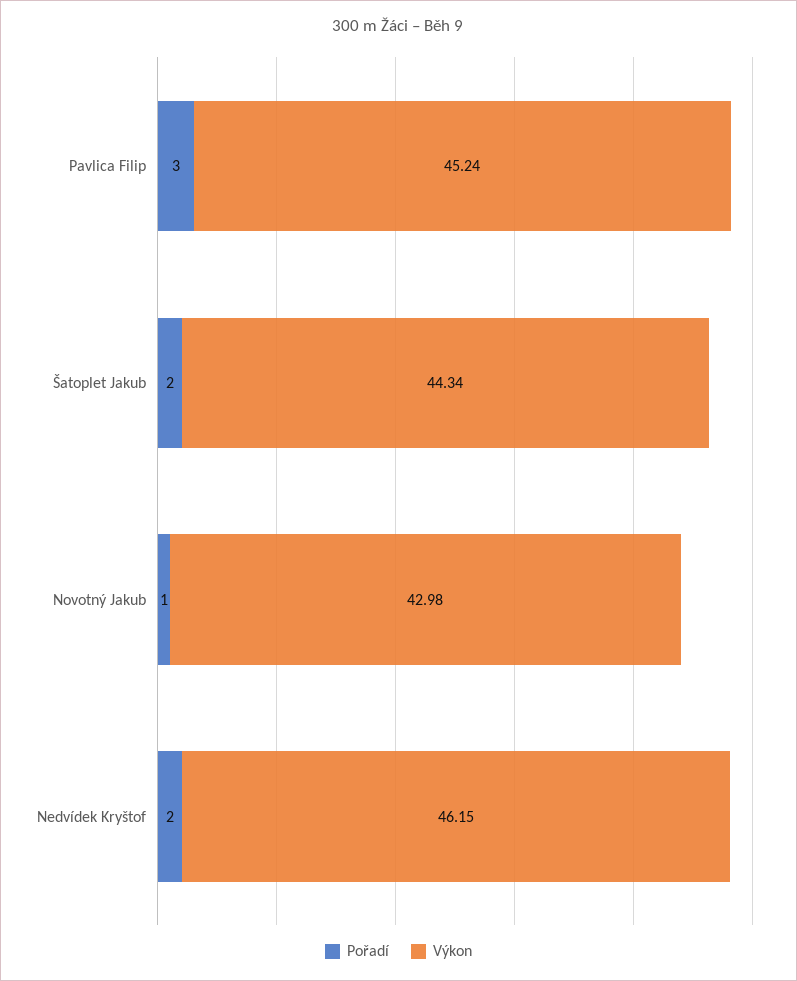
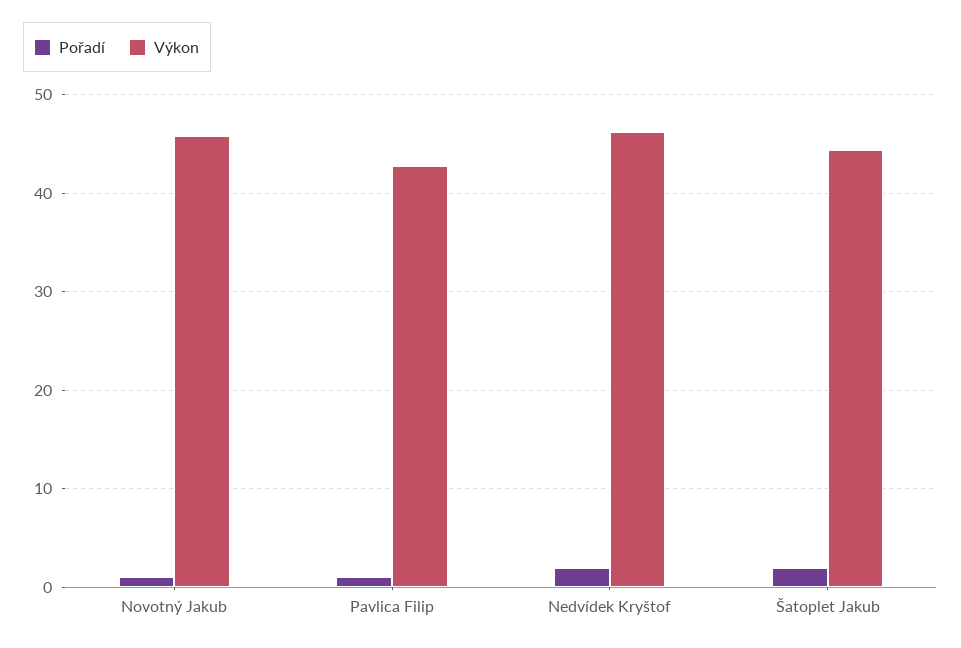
  {
    "Pořadí": {
-     "Pavlica Filip": 3,
+     "Pavlica Filip": 1,
      "Šatoplet Jakub": 2,
      "Novotný Jakub": 1,
      "Nedvídek Kryštof": 2
    },
    "Výkon": {
-     "Pavlica Filip": 45.24,
+     "Pavlica Filip": 43,
      "Šatoplet Jakub": 44.34,
-     "Novotný Jakub": 42.98,
+     "Novotný Jakub": 46,
      "Nedvídek Kryštof": 46.15
    }
  }

